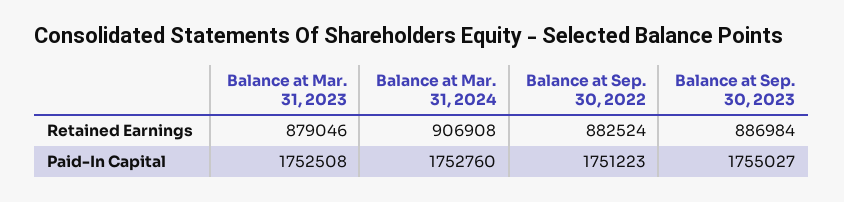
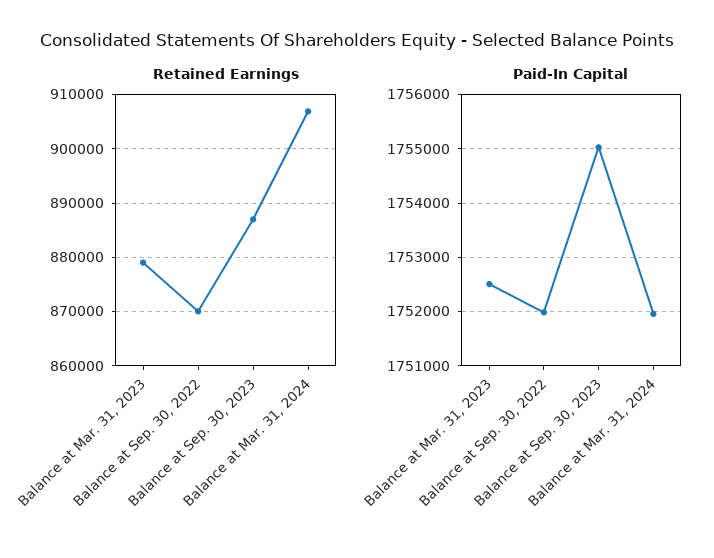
  {
    "Retained Earnings": {
      "Balance at Mar. 31, 2023": 879046,
      "Balance at Mar. 31, 2024": 906908,
-     "Balance at Sep. 30, 2022": 882524,
+     "Balance at Sep. 30, 2022": 870000,
      "Balance at Sep. 30, 2023": 886984
    },
    "Paid-In Capital": {
      "Balance at Mar. 31, 2023": 1752508,
-     "Balance at Mar. 31, 2024": 1752760,
+     "Balance at Mar. 31, 2024": 1752000,
-     "Balance at Sep. 30, 2022": 1751223,
+     "Balance at Sep. 30, 2022": 1752000,
      "Balance at Sep. 30, 2023": 1755027
    }
  }

